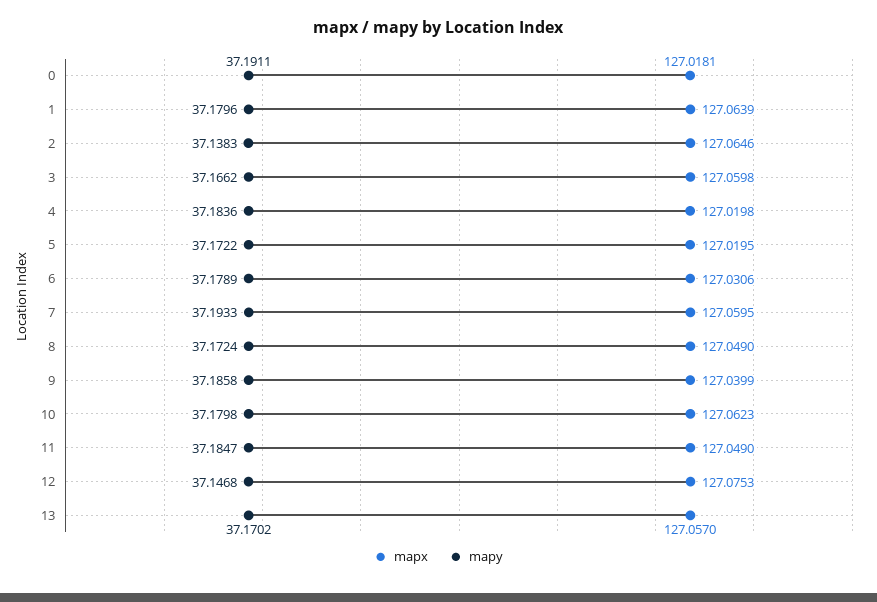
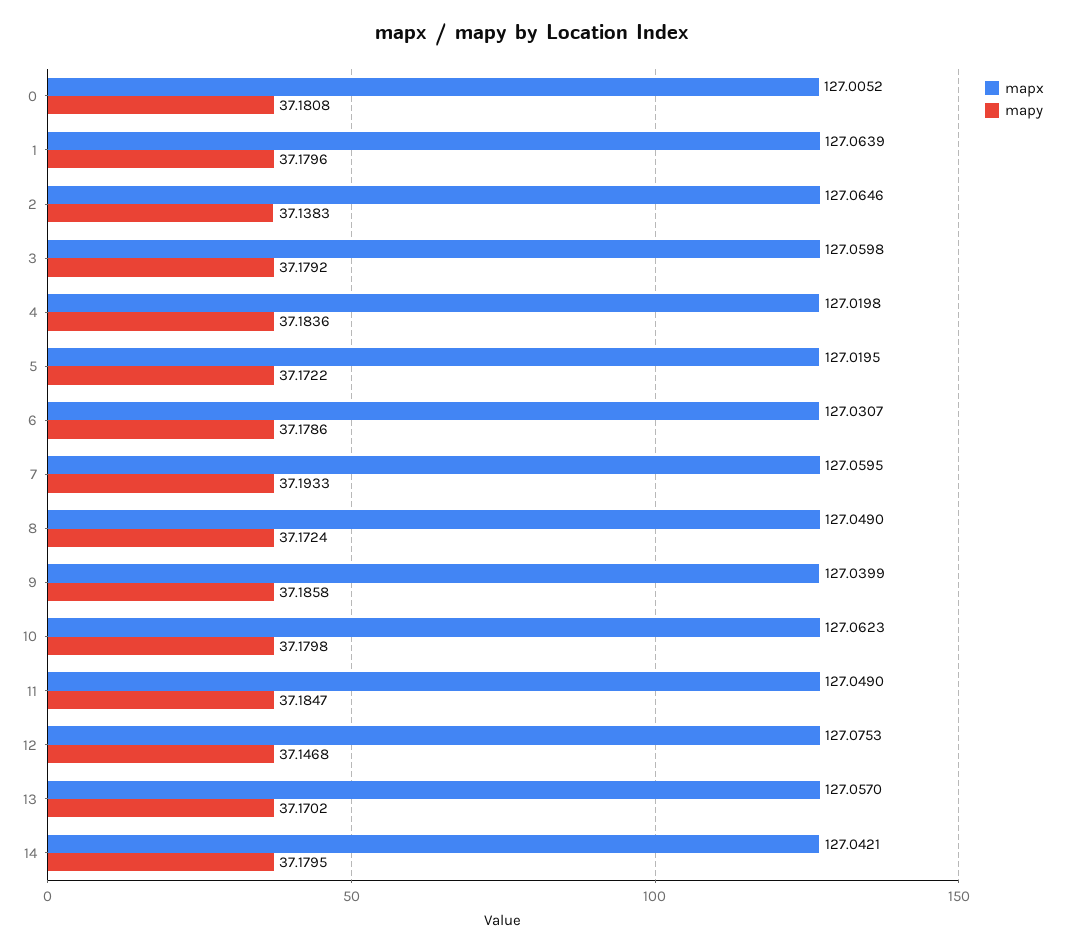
  {
    "mapx": {
-     "0": 127.0181,
+     "0": 127.0052,
      "1": 127.0639,
      "2": 127.0646,
      "3": 127.0598,
      "4": 127.0198,
      "5": 127.0195,
-     "6": 127.0306,
+     "6": 127.0307,
      "7": 127.0595,
      "8": 127.049,
      "9": 127.0399,
      "10": 127.0623,
      "11": 127.049,
      "12": 127.0753,
-     "13": 127.057
+     "13": 127.057,
+     "14": 127.0421
    },
    "mapy": {
-     "0": 37.1911,
+     "0": 37.1808,
      "1": 37.1796,
      "2": 37.1383,
-     "3": 37.1662,
+     "3": 37.1792,
      "4": 37.1836,
      "5": 37.1722,
-     "6": 37.1789,
+     "6": 37.1786,
      "7": 37.1933,
      "8": 37.1724,
      "9": 37.1858,
      "10": 37.1798,
      "11": 37.1847,
      "12": 37.1468,
-     "13": 37.1702
+     "13": 37.1702,
+     "14": 37.1795
    }
  }

